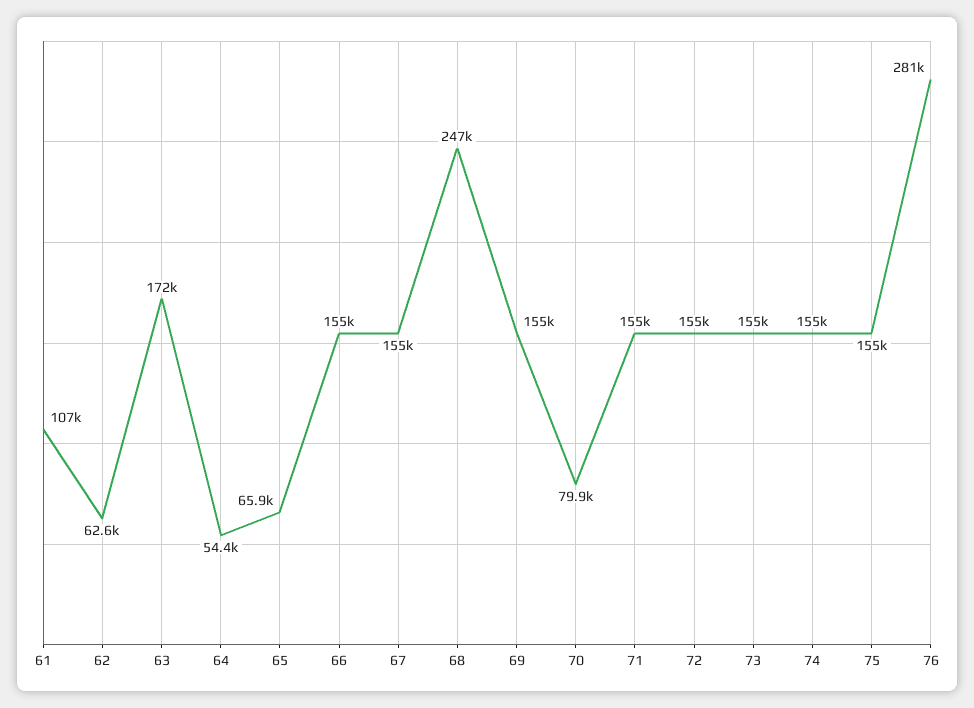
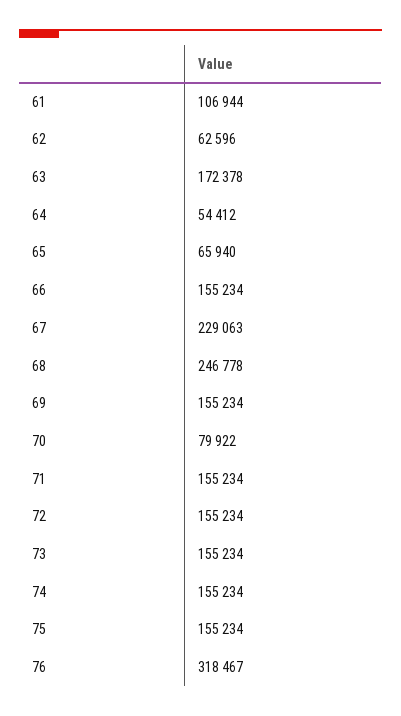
  {
    "61": 106944,
    "62": 62596,
    "63": 172378,
    "64": 54412,
    "65": 65940,
    "66": 155234,
-   "67": 155000,
+   "67": 229063,
    "68": 246778,
    "69": 155234,
    "70": 79922,
    "71": 155234,
    "72": 155234,
    "73": 155234,
    "74": 155234,
    "75": 155234,
-   "76": 281000
+   "76": 318467
  }

